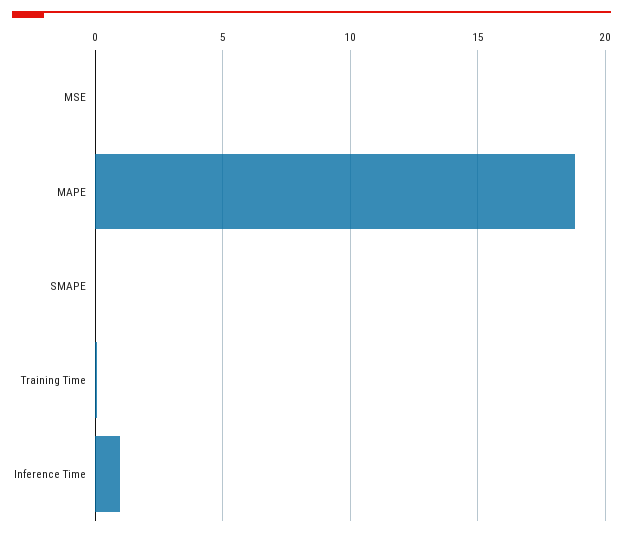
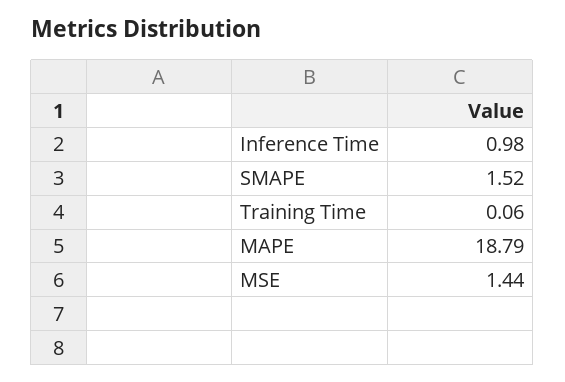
  {
-   "MSE": 0,
+   "MSE": 1.44,
    "MAPE": 18.79,
-   "SMAPE": 0,
+   "SMAPE": 1.52,
    "Training Time": 0.06,
    "Inference Time": 0.98
  }

